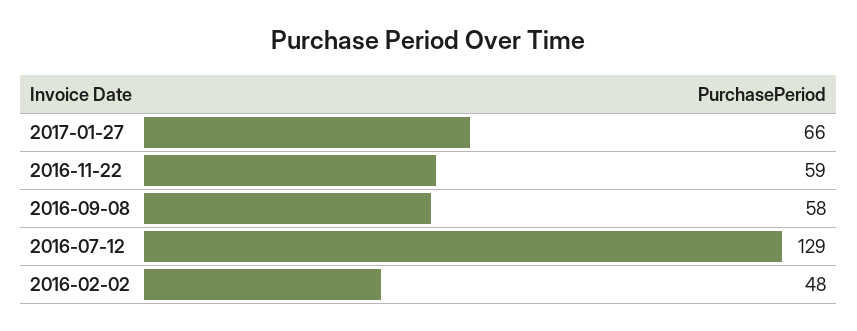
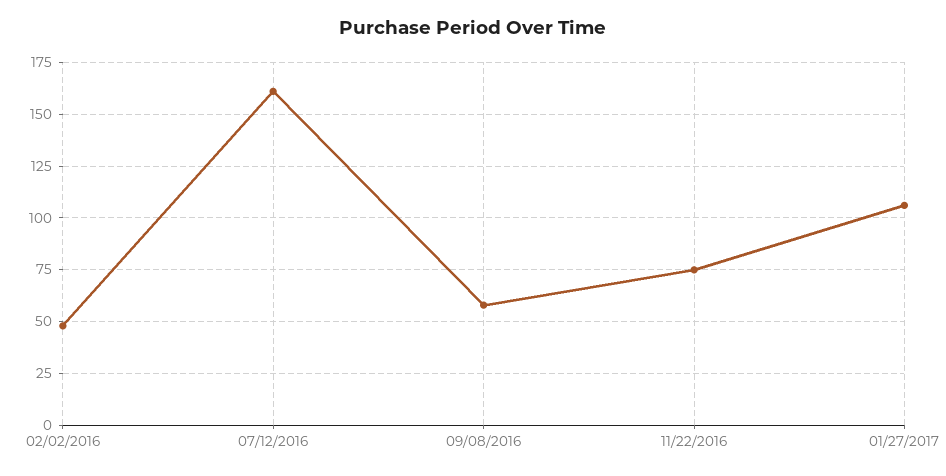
  {
-   "2017-01-27": 66,
+   "2017-01-27": 105,
-   "2016-11-22": 59,
+   "2016-11-22": 75,
    "2016-09-08": 58,
-   "2016-07-12": 129,
+   "2016-07-12": 160,
    "2016-02-02": 48
  }

